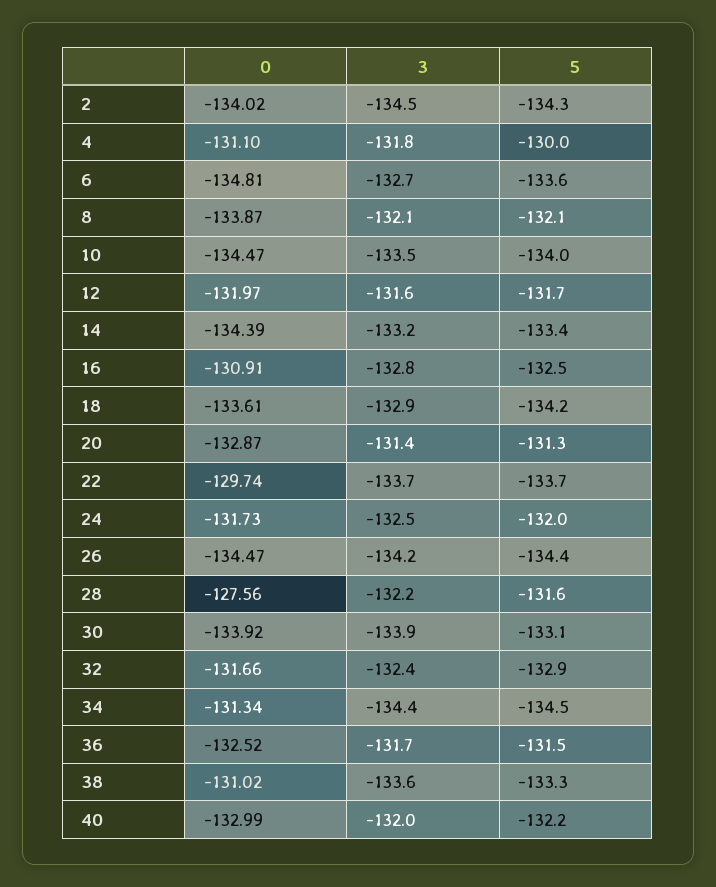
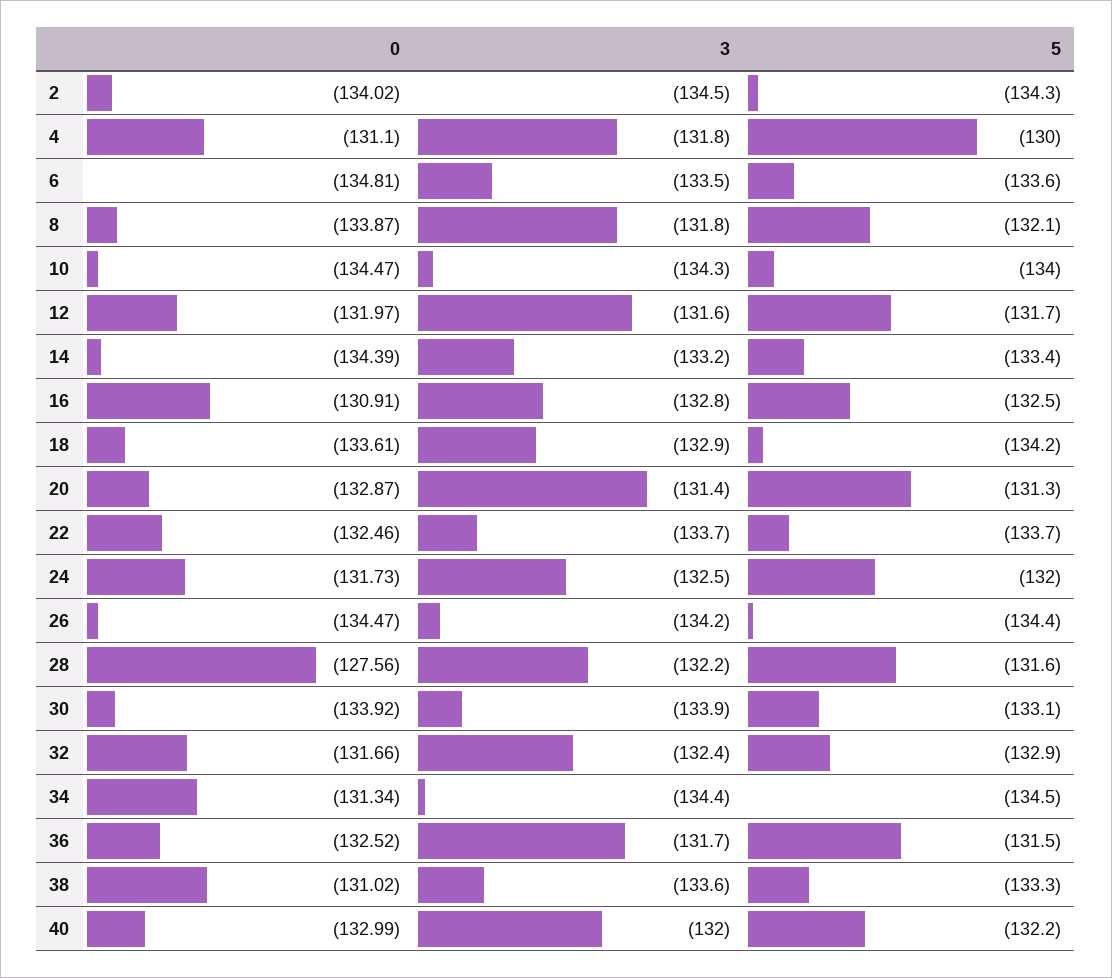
  {
    "0": {
      "2": -134.02,
      "4": -131.1,
      "6": -134.81,
      "8": -133.87,
      "10": -134.47,
      "12": -131.97,
      "14": -134.39,
      "16": -130.91,
      "18": -133.61,
      "20": -132.87,
-     "22": -129.74,
+     "22": -132.46,
      "24": -131.73,
      "26": -134.47,
      "28": -127.56,
      "30": -133.92,
      "32": -131.66,
      "34": -131.34,
      "36": -132.52,
      "38": -131.02,
      "40": -132.99
    },
    "3": {
      "2": -134.5,
      "4": -131.8,
-     "6": -132.7,
+     "6": -133.5,
-     "8": -132.1,
+     "8": -131.8,
-     "10": -133.5,
+     "10": -134.3,
      "12": -131.6,
      "14": -133.2,
      "16": -132.8,
      "18": -132.9,
      "20": -131.4,
      "22": -133.7,
      "24": -132.5,
      "26": -134.2,
      "28": -132.2,
      "30": -133.9,
      "32": -132.4,
      "34": -134.4,
      "36": -131.7,
      "38": -133.6,
      "40": -132
    },
    "5": {
      "2": -134.3,
      "4": -130,
      "6": -133.6,
      "8": -132.1,
      "10": -134,
      "12": -131.7,
      "14": -133.4,
      "16": -132.5,
      "18": -134.2,
      "20": -131.3,
      "22": -133.7,
      "24": -132,
      "26": -134.4,
      "28": -131.6,
      "30": -133.1,
      "32": -132.9,
      "34": -134.5,
      "36": -131.5,
      "38": -133.3,
      "40": -132.2
    }
  }

